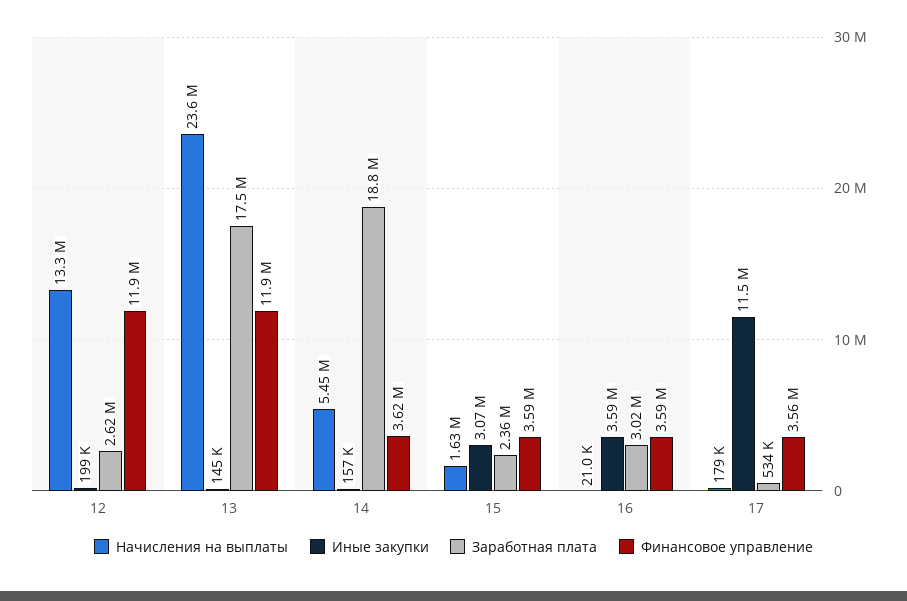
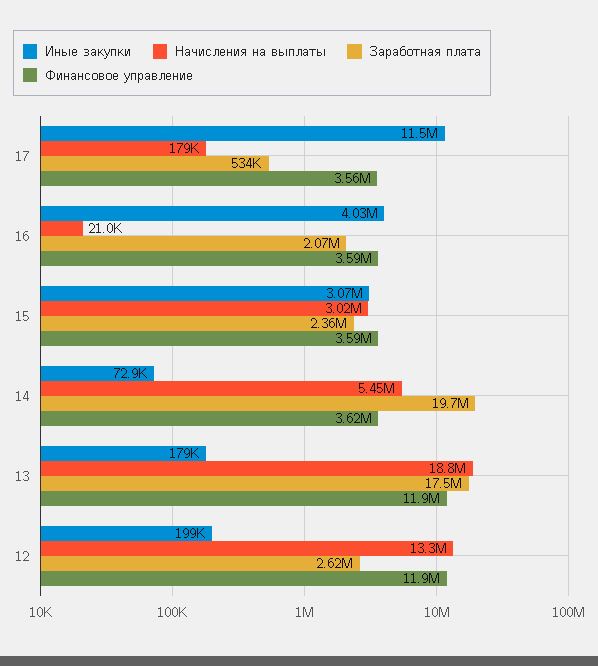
  {
    "Начисления на выплаты": {
      "12": 13300000,
-     "13": 23600000,
+     "13": 18800000,
      "14": 5450000,
-     "15": 1630000,
+     "15": 3020000,
      "16": 21000,
      "17": 179000
    },
    "Иные закупки": {
      "12": 199000,
-     "13": 145000,
+     "13": 179000,
-     "14": 157000,
+     "14": 72900,
      "15": 3070000,
-     "16": 3590000,
+     "16": 4030000,
      "17": 11500000
    },
    "Заработная плата": {
      "12": 2620000,
      "13": 17500000,
-     "14": 18800000,
+     "14": 19700000,
      "15": 2360000,
-     "16": 3020000,
+     "16": 2070000,
      "17": 534000
    },
    "Финансовое управление": {
      "12": 11900000,
      "13": 11900000,
      "14": 3620000,
      "15": 3590000,
      "16": 3590000,
      "17": 3560000
    }
  }

